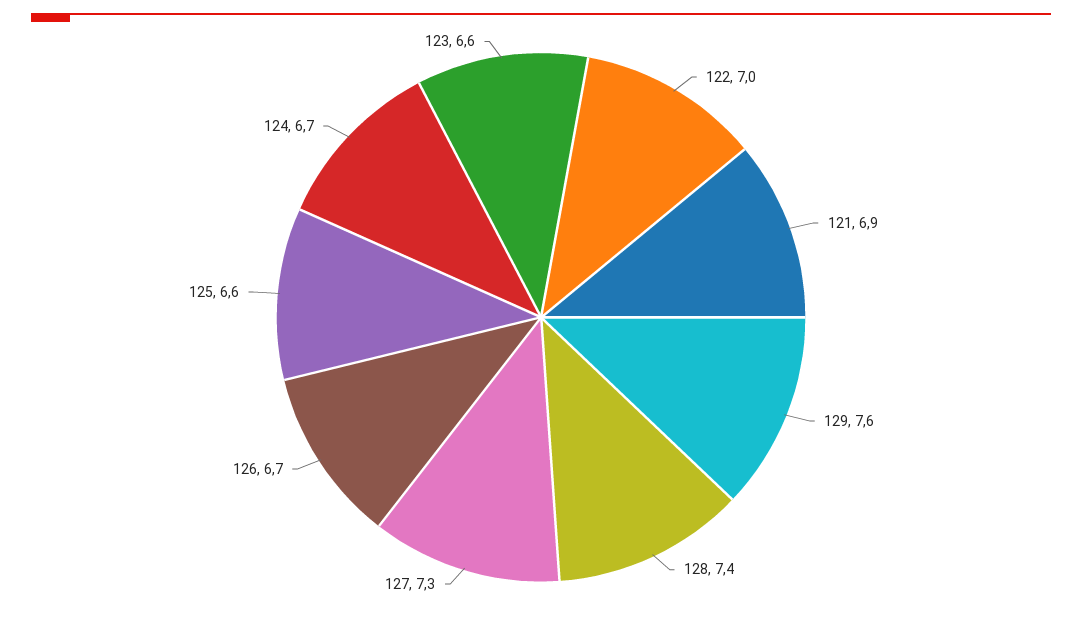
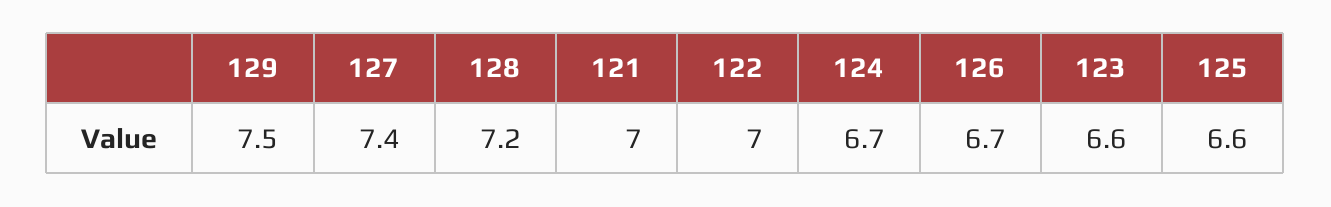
  {
    "122": 7,
-   "121": 6.9,
+   "121": 7,
-   "129": 7.6,
+   "129": 7.5,
-   "128": 7.4,
+   "128": 7.2,
-   "127": 7.3,
+   "127": 7.4,
    "126": 6.7,
    "125": 6.6,
    "124": 6.7,
    "123": 6.6
  }

